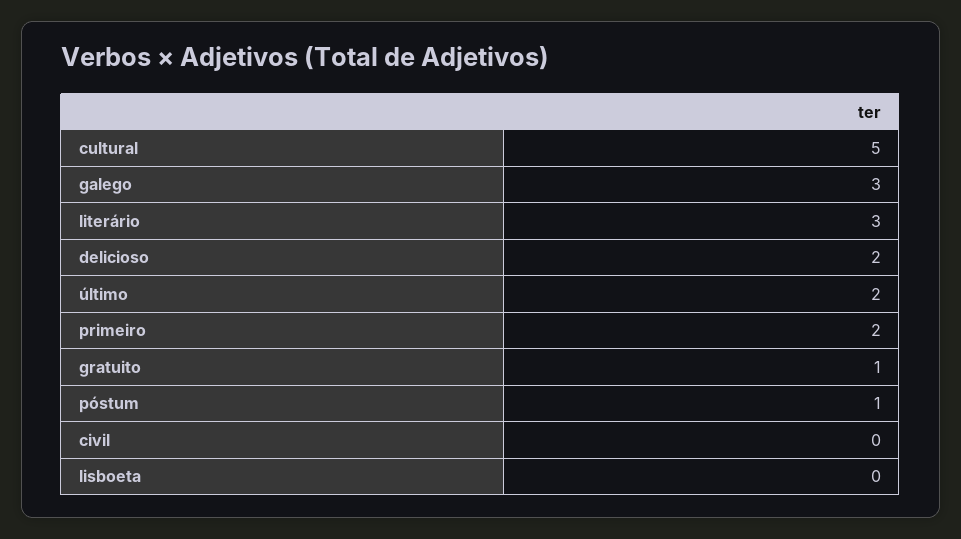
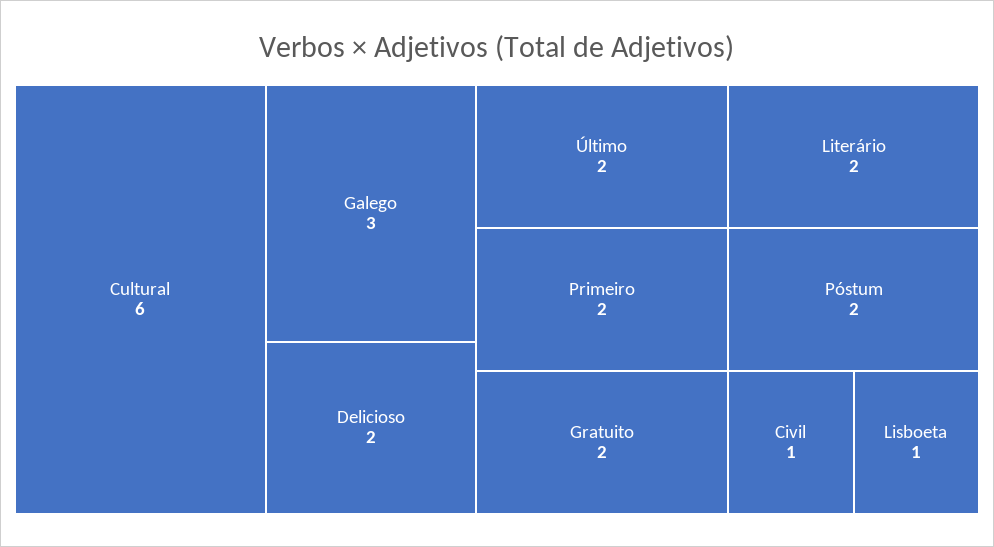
  {
-   "cultural": 5,
+   "cultural": 6,
    "galego": 3,
-   "literário": 3,
+   "literário": 2,
    "delicioso": 2,
    "último": 2,
    "primeiro": 2,
-   "gratuito": 1,
+   "gratuito": 2,
-   "póstum": 1,
+   "póstum": 2,
-   "civil": 0,
+   "civil": 1,
-   "lisboeta": 0
+   "lisboeta": 1
  }

